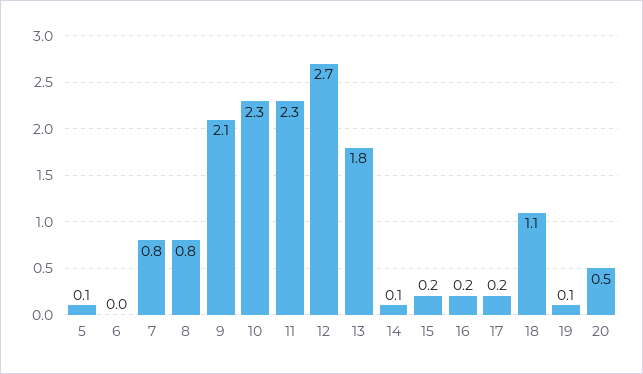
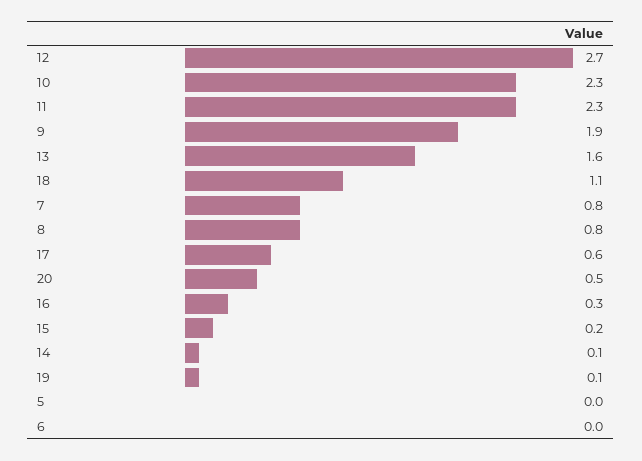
  {
-   "5": 0.1,
+   "5": 0,
    "6": 0,
    "7": 0.8,
    "8": 0.8,
-   "9": 2.1,
+   "9": 1.9,
    "10": 2.3,
    "11": 2.3,
    "12": 2.7,
-   "13": 1.8,
+   "13": 1.6,
    "14": 0.1,
    "15": 0.2,
-   "16": 0.2,
+   "16": 0.3,
-   "17": 0.2,
+   "17": 0.6,
    "18": 1.1,
    "19": 0.1,
    "20": 0.5
  }

